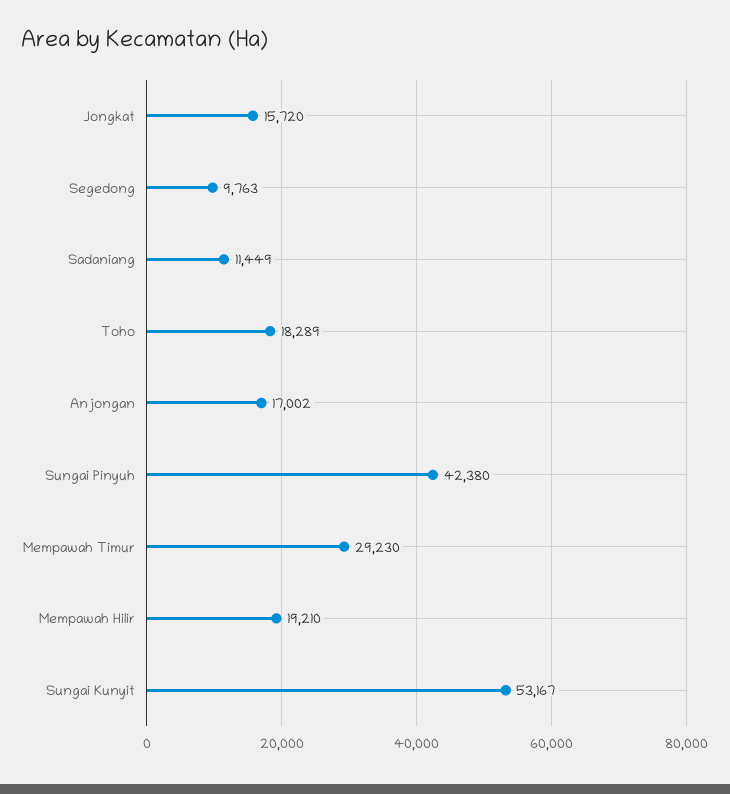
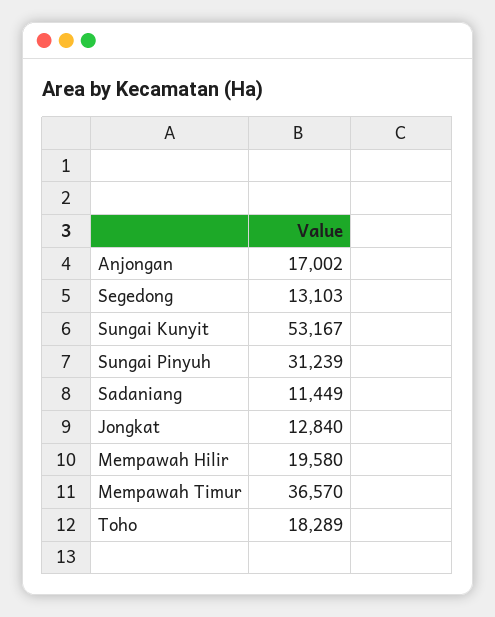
  {
-   "Jongkat": 15720,
+   "Jongkat": 12840,
-   "Segedong": 9763,
+   "Segedong": 13103,
    "Sadaniang": 11449,
    "Toho": 18289,
    "Anjongan": 17002,
-   "Sungai Pinyuh": 42380,
+   "Sungai Pinyuh": 31239,
-   "Mempawah Timur": 29230,
+   "Mempawah Timur": 36570,
-   "Mempawah Hilir": 19210,
+   "Mempawah Hilir": 19580,
    "Sungai Kunyit": 53167
  }

